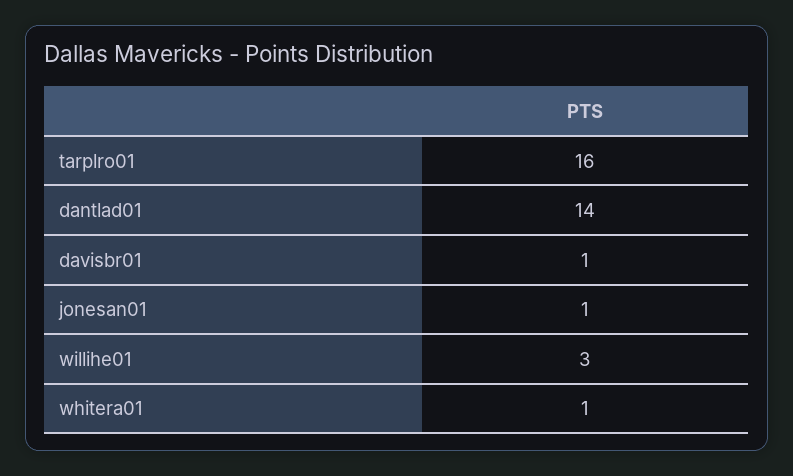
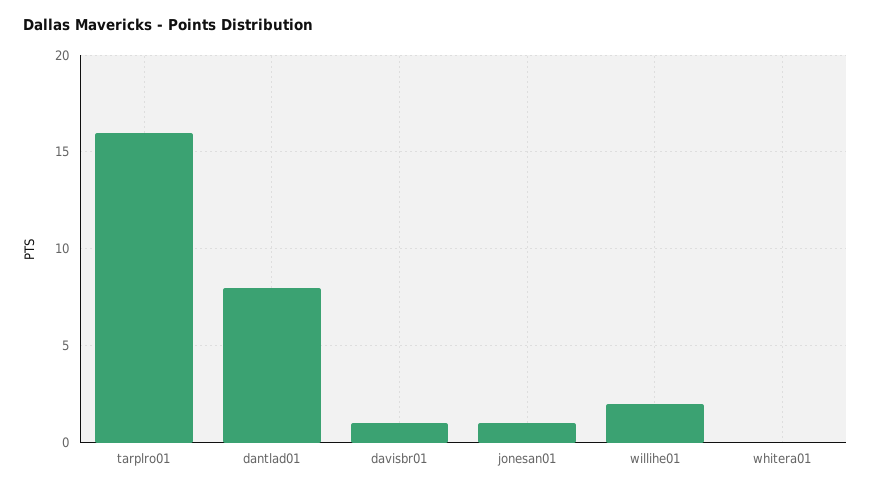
  {
    "tarplro01": 16,
-   "dantlad01": 14,
+   "dantlad01": 8,
    "davisbr01": 1,
    "jonesan01": 1,
-   "willihe01": 3,
+   "willihe01": 2,
-   "whitera01": 1
+   "whitera01": 0
  }

